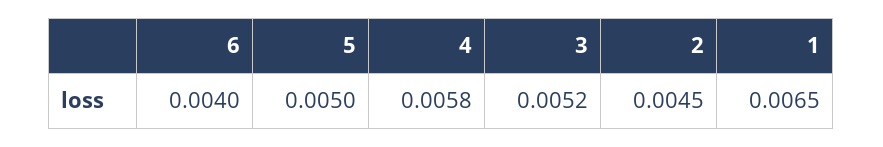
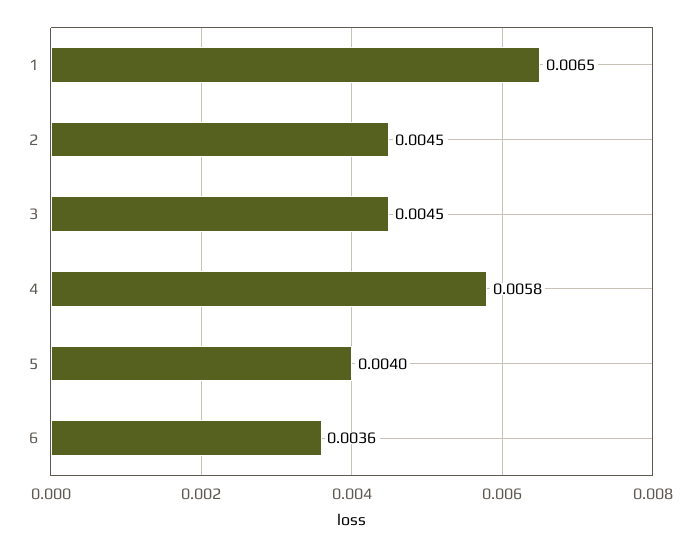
  {
-   "6": 0.004,
+   "6": 0.0036,
-   "5": 0.005,
+   "5": 0.004,
    "4": 0.0058,
-   "3": 0.0052,
+   "3": 0.0045,
    "2": 0.0045,
    "1": 0.0065
  }

